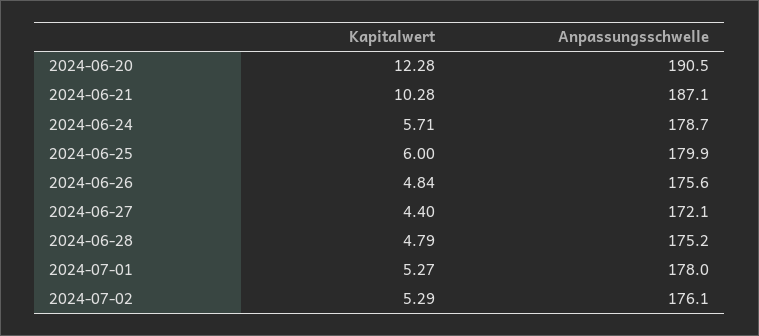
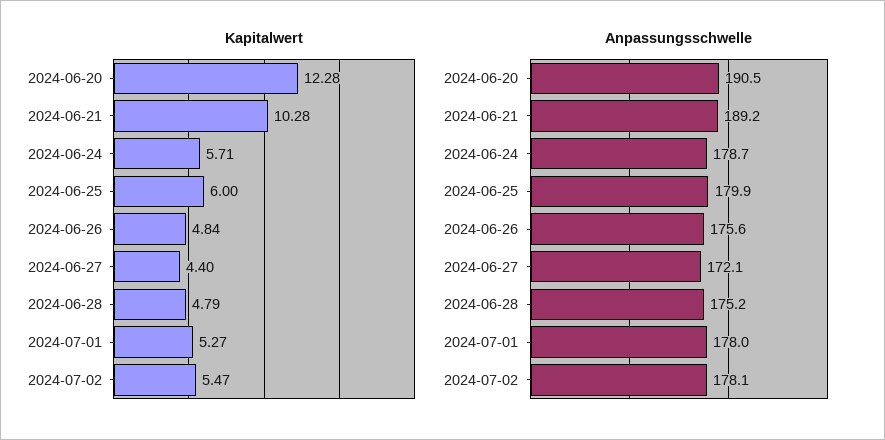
  {
    "Kapitalwert": {
      "2024-06-20": 12.28,
      "2024-06-21": 10.28,
      "2024-06-24": 5.71,
      "2024-06-25": 6,
      "2024-06-26": 4.84,
      "2024-06-27": 4.4,
      "2024-06-28": 4.79,
      "2024-07-01": 5.27,
-     "2024-07-02": 5.29
+     "2024-07-02": 5.47
    },
    "Anpassungsschwelle": {
      "2024-06-20": 190.5,
-     "2024-06-21": 187.1,
+     "2024-06-21": 189.2,
      "2024-06-24": 178.7,
      "2024-06-25": 179.9,
      "2024-06-26": 175.6,
      "2024-06-27": 172.1,
      "2024-06-28": 175.2,
      "2024-07-01": 178,
-     "2024-07-02": 176.1
+     "2024-07-02": 178.1
    }
  }

